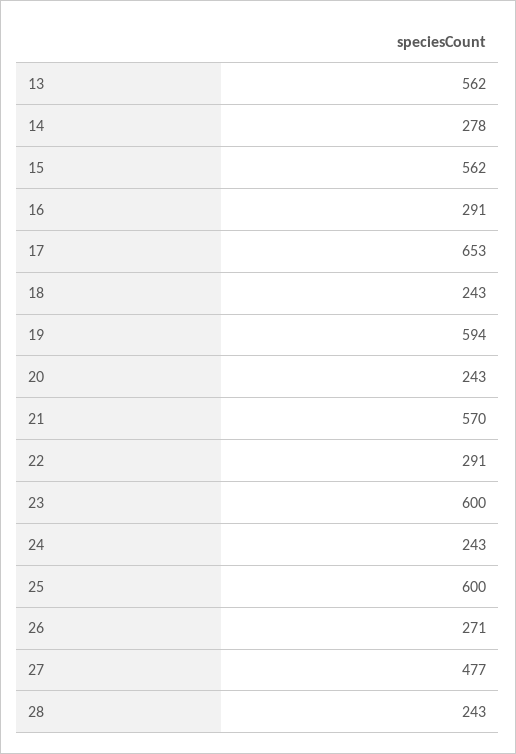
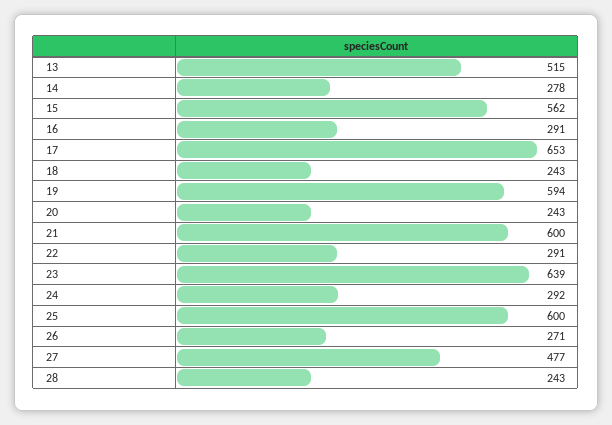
  {
-   "13": 562,
+   "13": 515,
    "14": 278,
    "15": 562,
    "16": 291,
    "17": 653,
    "18": 243,
    "19": 594,
    "20": 243,
-   "21": 570,
+   "21": 600,
    "22": 291,
-   "23": 600,
+   "23": 639,
-   "24": 243,
+   "24": 292,
    "25": 600,
    "26": 271,
    "27": 477,
    "28": 243
  }

